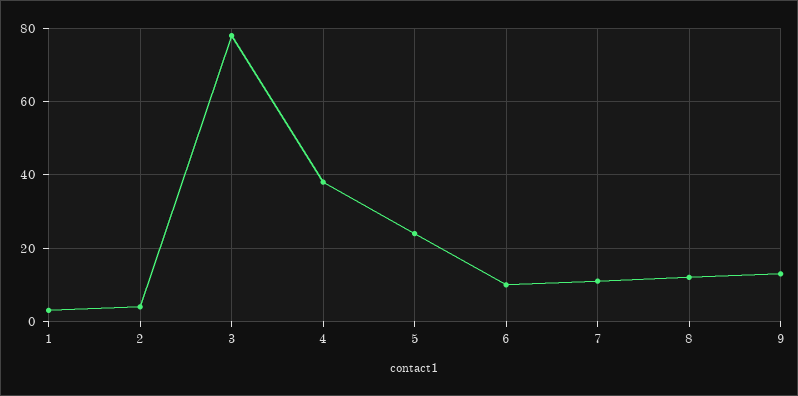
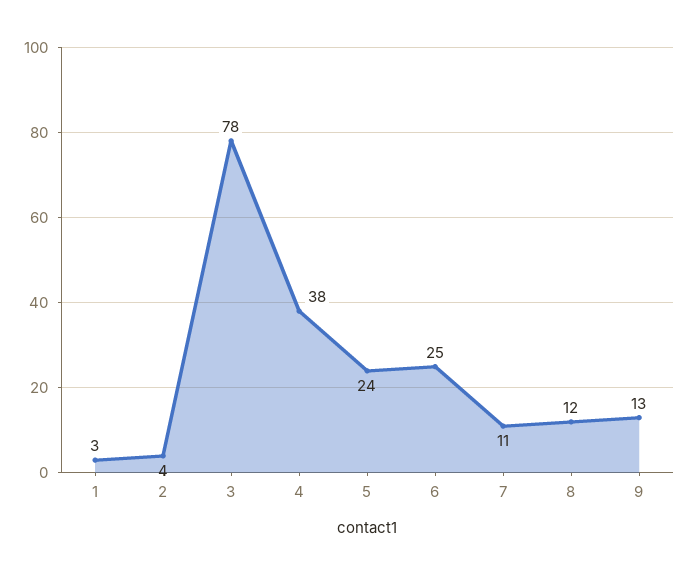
  {
    "1": 3,
    "2": 4,
    "3": 78,
    "4": 38,
    "5": 24,
-   "6": 10,
+   "6": 25,
    "7": 11,
    "8": 12,
    "9": 13
  }

